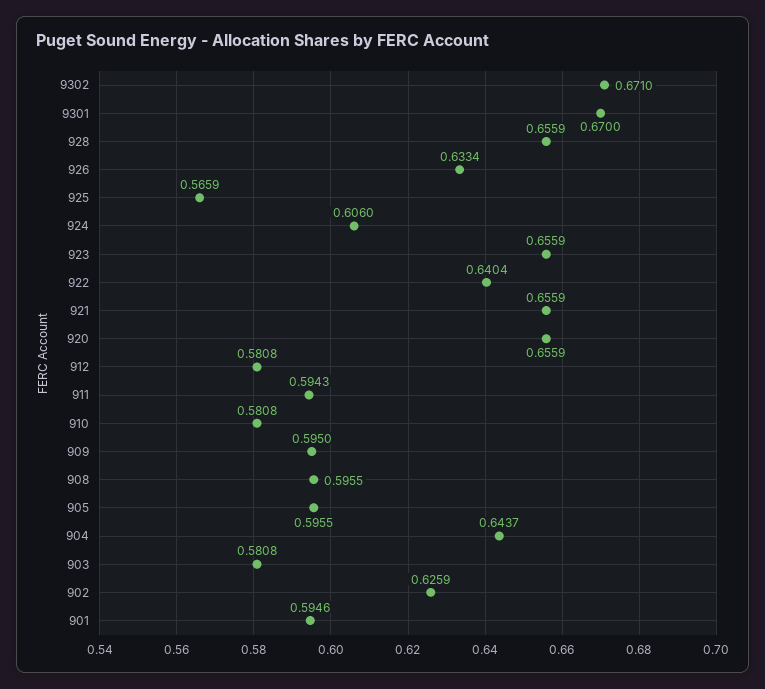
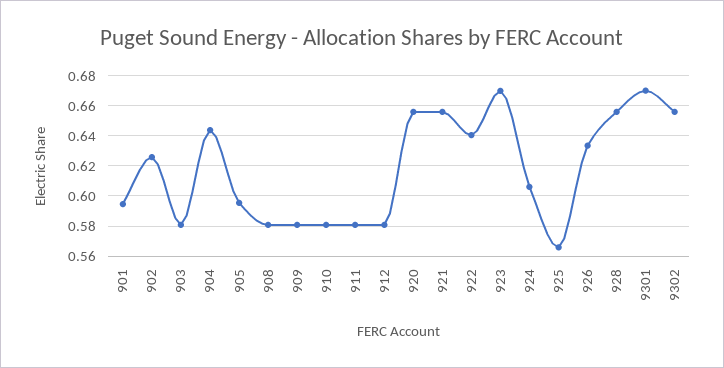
  {
-   "9302": 0.671,
+   "9302": 0.655,
    "9301": 0.67,
    "928": 0.6559,
    "926": 0.6334,
    "925": 0.5659,
    "924": 0.606,
-   "923": 0.6559,
+   "923": 0.67,
    "922": 0.6404,
    "921": 0.6559,
    "920": 0.6559,
    "912": 0.5808,
-   "911": 0.5943,
+   "911": 0.58,
    "910": 0.5808,
-   "909": 0.595,
+   "909": 0.58,
-   "908": 0.5955,
+   "908": 0.58,
    "905": 0.5955,
    "904": 0.6437,
    "903": 0.5808,
    "902": 0.6259,
    "901": 0.5946
  }

